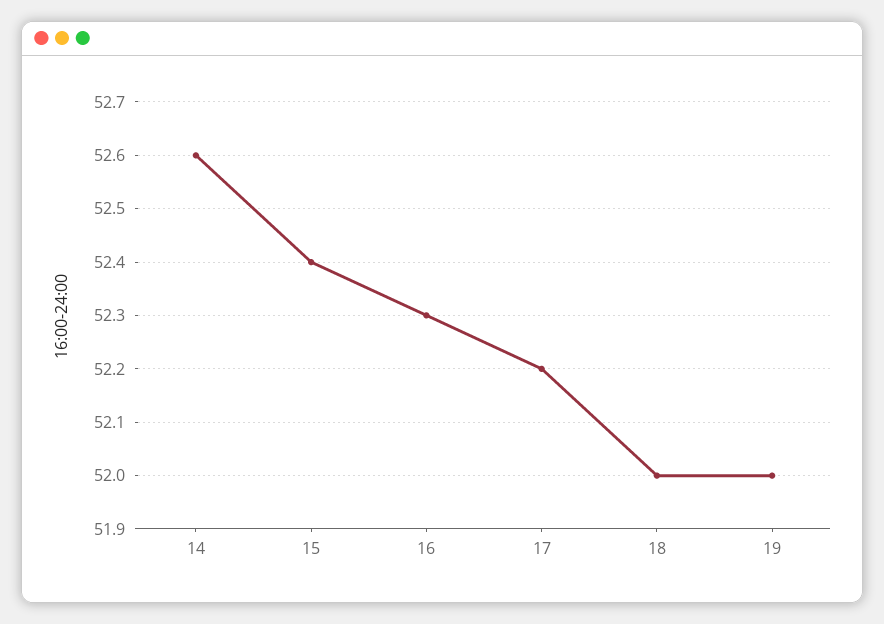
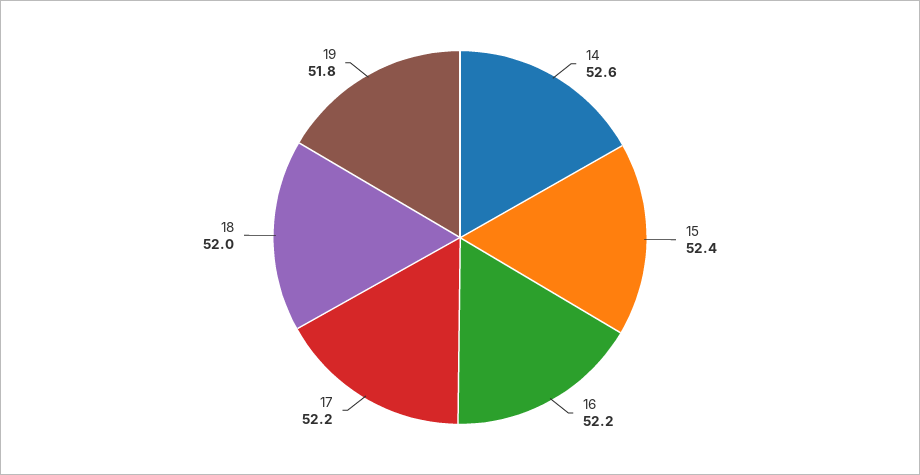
  {
    "14": 52.6,
    "15": 52.4,
-   "16": 52.3,
+   "16": 52.2,
    "17": 52.2,
    "18": 52,
-   "19": 52
+   "19": 51.8
  }

